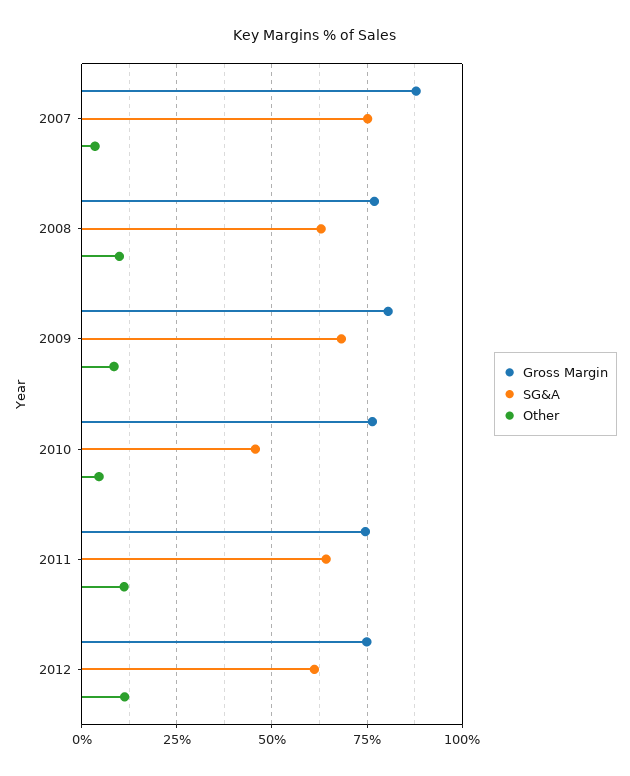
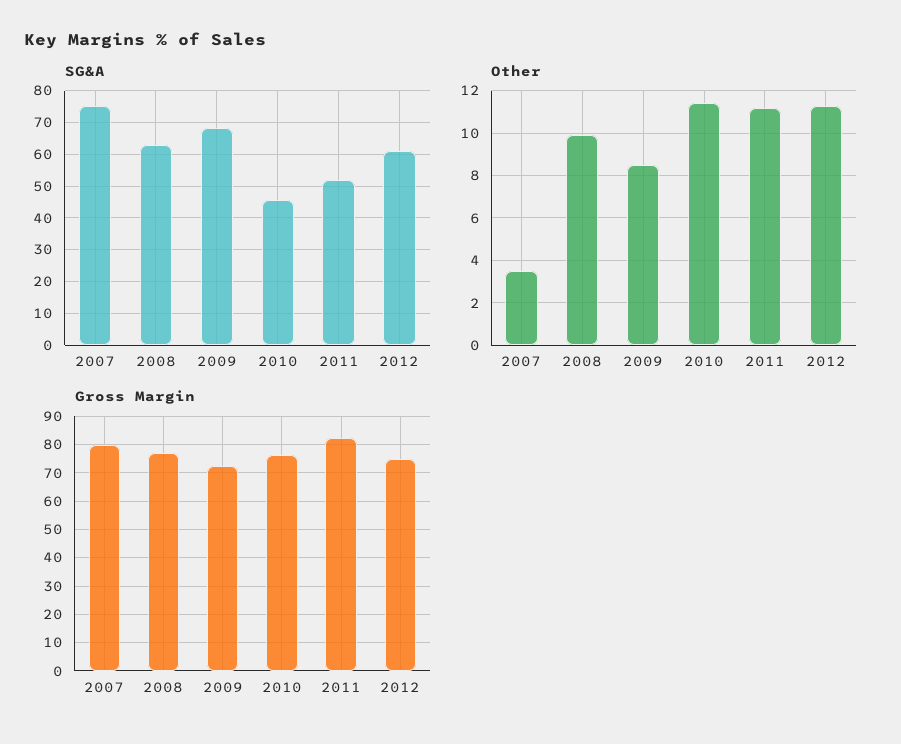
  {
    "Gross Margin": {
-     "2007": 87.5,
+     "2007": 80,
      "2008": 77.5,
-     "2009": 80,
+     "2009": 72.5,
      "2010": 77.5,
-     "2011": 75,
+     "2011": 82.5,
      "2012": 75
    },
    "SG&A": {
      "2007": 76,
      "2008": 62,
      "2009": 68,
      "2010": 46,
-     "2011": 65,
+     "2011": 52,
      "2012": 62
    },
    "Other": {
      "2007": 3.5,
      "2008": 10,
      "2009": 8.5,
-     "2010": 5,
+     "2010": 11.5,
      "2011": 11,
      "2012": 11.5
    }
  }

